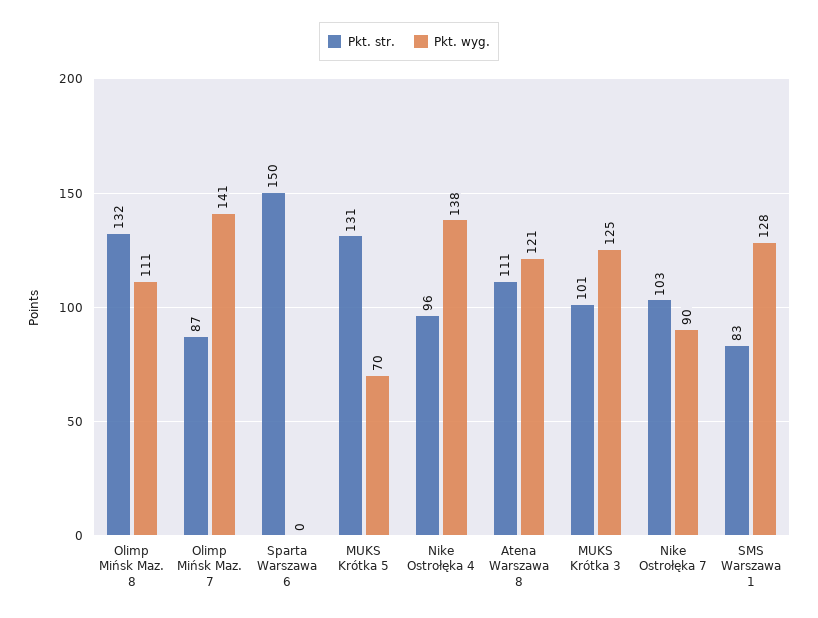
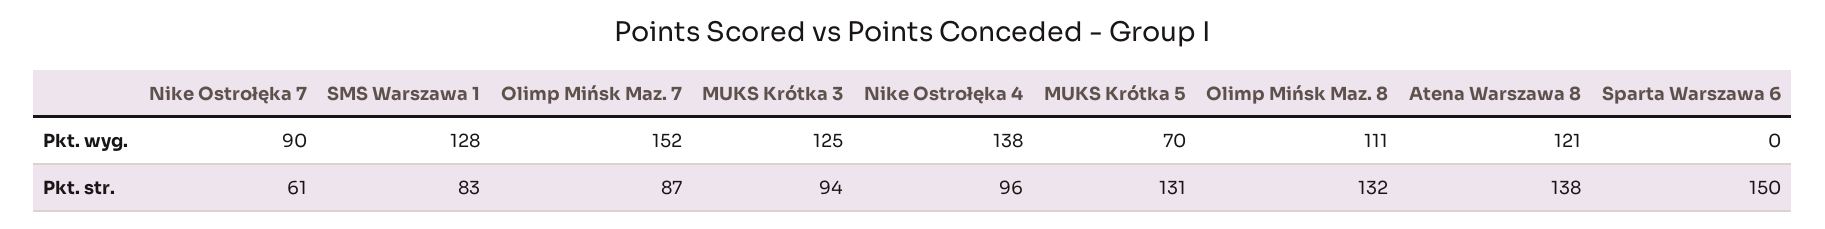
  {
    "Pkt. str.": {
      "Olimp Mińsk Maz. 8": 132,
      "Olimp Mińsk Maz. 7": 87,
      "Sparta Warszawa 6": 150,
      "MUKS Krótka 5": 131,
      "Nike Ostrołęka 4": 96,
-     "Atena Warszawa 8": 111,
+     "Atena Warszawa 8": 138,
-     "MUKS Krótka 3": 101,
+     "MUKS Krótka 3": 94,
-     "Nike Ostrołęka 7": 103,
+     "Nike Ostrołęka 7": 61,
      "SMS Warszawa 1": 83
    },
    "Pkt. wyg.": {
      "Olimp Mińsk Maz. 8": 111,
-     "Olimp Mińsk Maz. 7": 141,
+     "Olimp Mińsk Maz. 7": 152,
      "Sparta Warszawa 6": 0,
      "MUKS Krótka 5": 70,
      "Nike Ostrołęka 4": 138,
      "Atena Warszawa 8": 121,
      "MUKS Krótka 3": 125,
      "Nike Ostrołęka 7": 90,
      "SMS Warszawa 1": 128
    }
  }

